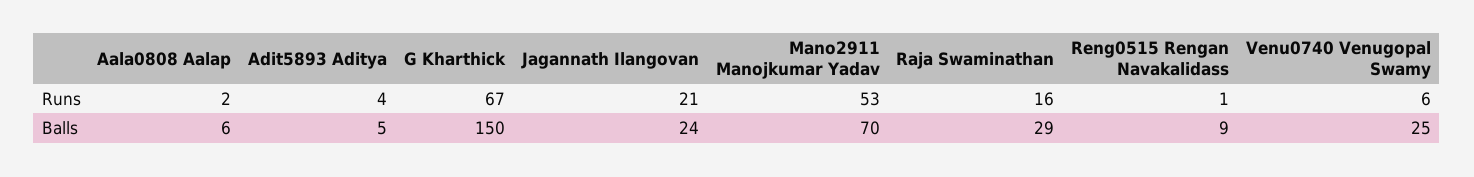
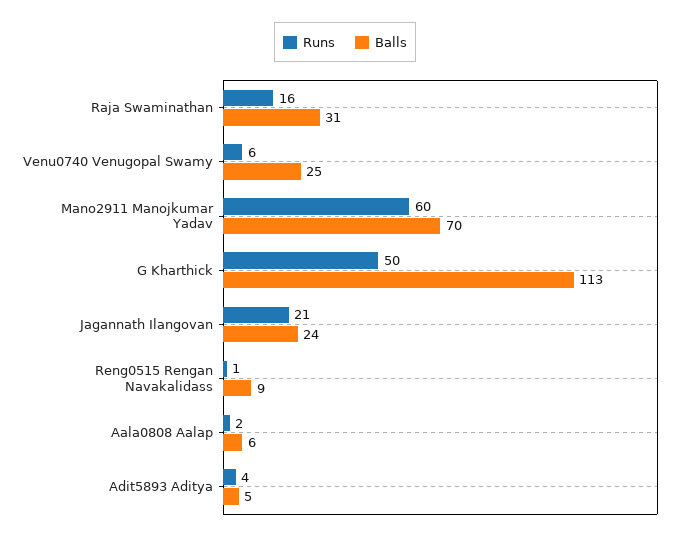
  {
    "Runs": {
      "Aala0808 Aalap": 2,
      "Adit5893 Aditya": 4,
-     "G Kharthick": 67,
+     "G Kharthick": 50,
      "Jagannath Ilangovan": 21,
-     "Mano2911 Manojkumar Yadav": 53,
+     "Mano2911 Manojkumar Yadav": 60,
      "Raja Swaminathan": 16,
      "Reng0515 Rengan Navakalidass": 1,
      "Venu0740 Venugopal Swamy": 6
    },
    "Balls": {
      "Aala0808 Aalap": 6,
      "Adit5893 Aditya": 5,
-     "G Kharthick": 150,
+     "G Kharthick": 113,
      "Jagannath Ilangovan": 24,
      "Mano2911 Manojkumar Yadav": 70,
-     "Raja Swaminathan": 29,
+     "Raja Swaminathan": 31,
      "Reng0515 Rengan Navakalidass": 9,
      "Venu0740 Venugopal Swamy": 25
    }
  }

